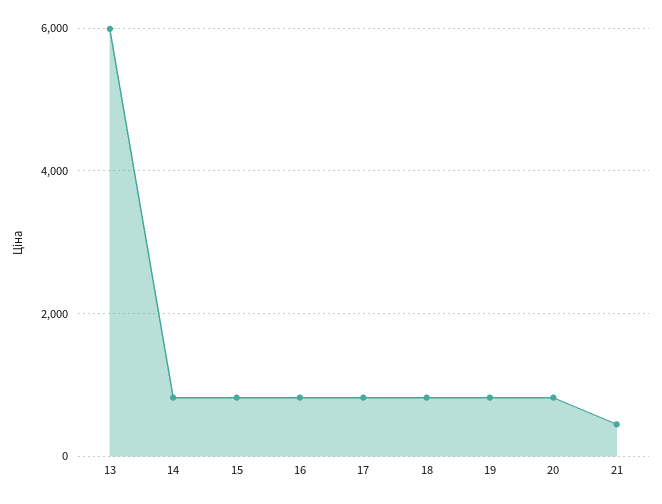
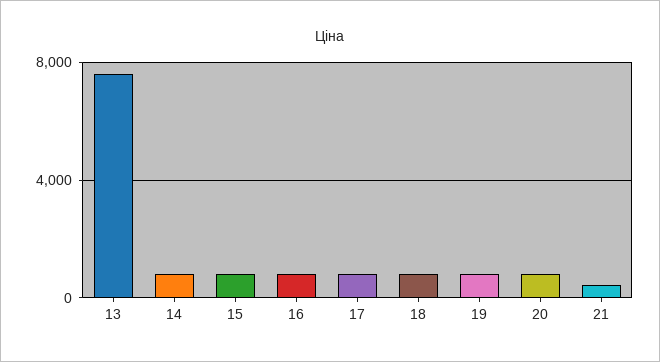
  {
-   "13": 6000,
+   "13": 7500,
    "14": 800,
    "15": 800,
    "16": 800,
    "17": 800,
    "18": 800,
    "19": 800,
    "20": 800,
    "21": 400
  }

